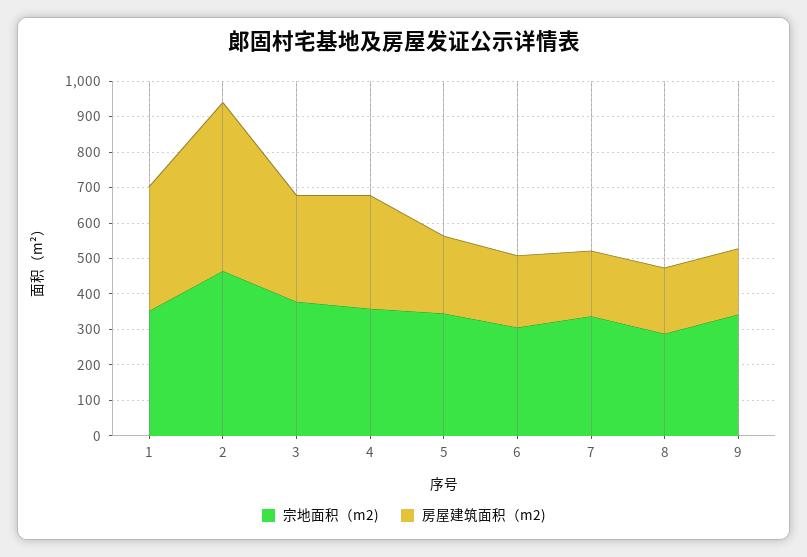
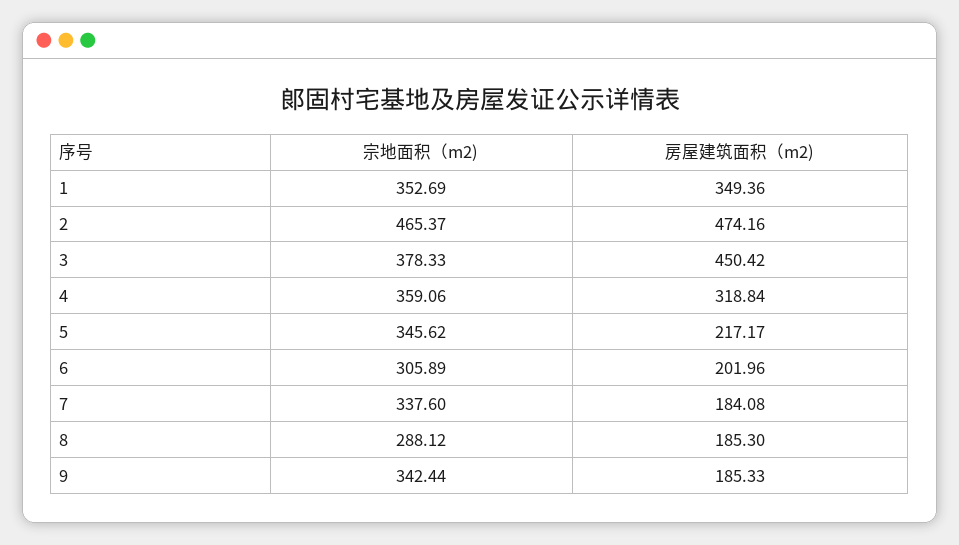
  {
    "宗地面积（m2)": {
      "1": 352.69,
      "2": 465.37,
      "3": 378.33,
      "4": 359.06,
      "5": 345.62,
      "6": 305.89,
      "7": 337.6,
      "8": 288.12,
      "9": 342.44
    },
    "房屋建筑面积（m2)": {
      "1": 349.36,
      "2": 474.16,
-     "3": 300,
+     "3": 450.42,
      "4": 318.84,
      "5": 217.17,
      "6": 201.96,
      "7": 184.08,
      "8": 185.3,
      "9": 185.33
    }
  }

